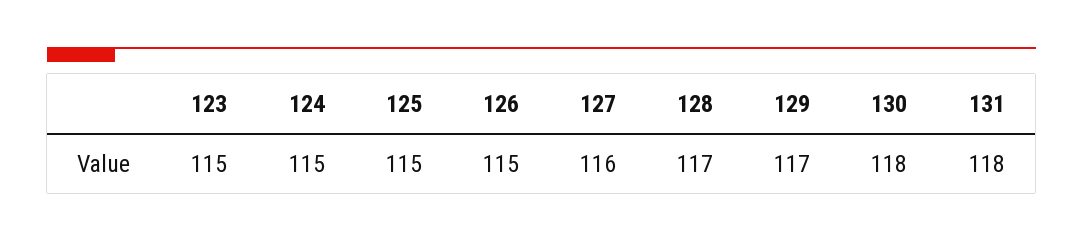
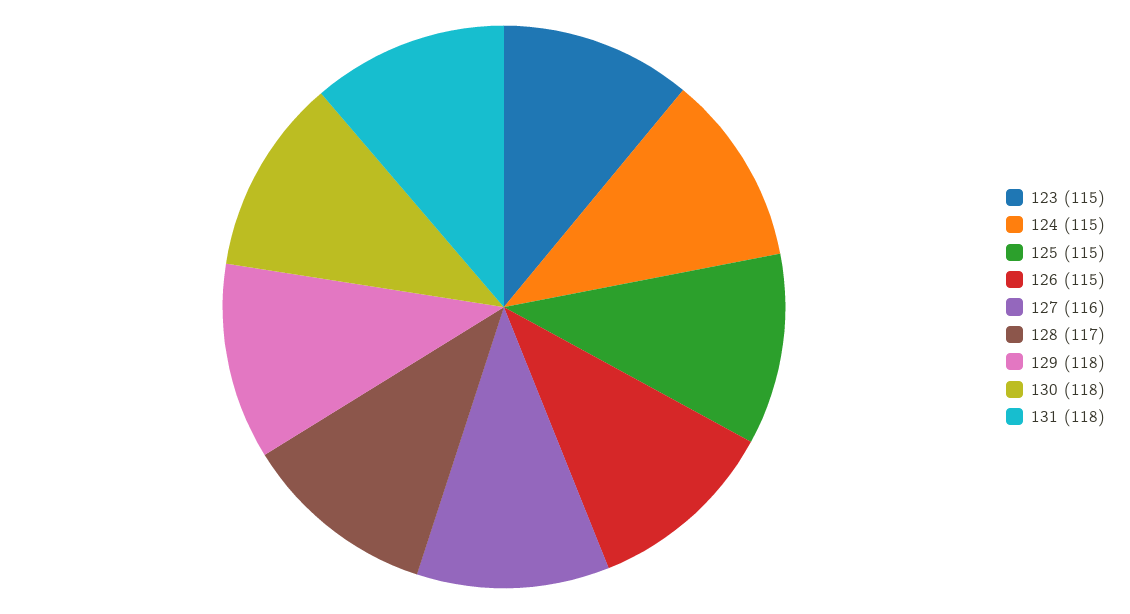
  {
    "123": 115,
    "124": 115,
    "125": 115,
    "126": 115,
    "127": 116,
    "128": 117,
-   "129": 117,
+   "129": 118,
    "130": 118,
    "131": 118
  }

